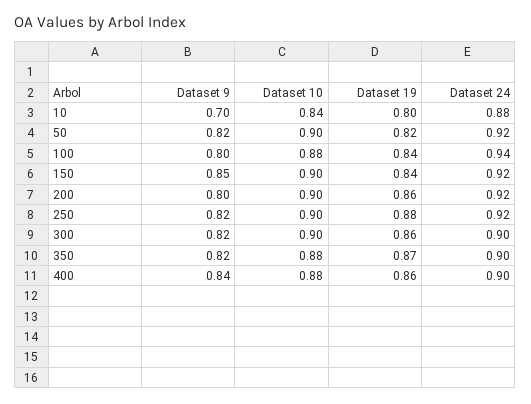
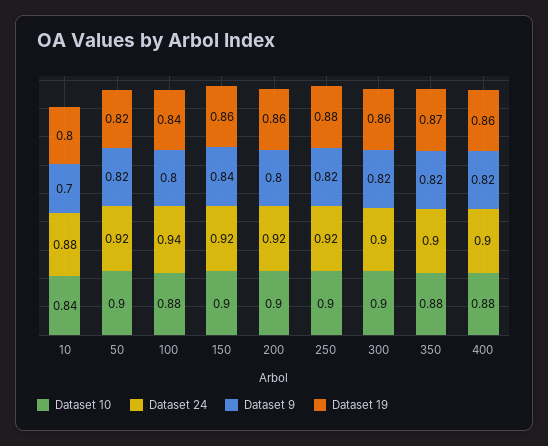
  {
    "Dataset 9": {
      "10": 0.7,
      "50": 0.82,
      "100": 0.8,
-     "150": 0.85,
+     "150": 0.84,
      "200": 0.8,
      "250": 0.82,
      "300": 0.82,
      "350": 0.82,
-     "400": 0.84
+     "400": 0.82
    },
    "Dataset 10": {
      "10": 0.84,
      "50": 0.9,
      "100": 0.88,
      "150": 0.9,
      "200": 0.9,
      "250": 0.9,
      "300": 0.9,
      "350": 0.88,
      "400": 0.88
    },
    "Dataset 19": {
      "10": 0.8,
      "50": 0.82,
      "100": 0.84,
-     "150": 0.84,
+     "150": 0.86,
      "200": 0.86,
      "250": 0.88,
      "300": 0.86,
      "350": 0.87,
      "400": 0.86
    },
    "Dataset 24": {
      "10": 0.88,
      "50": 0.92,
      "100": 0.94,
      "150": 0.92,
      "200": 0.92,
      "250": 0.92,
      "300": 0.9,
      "350": 0.9,
      "400": 0.9
    }
  }

